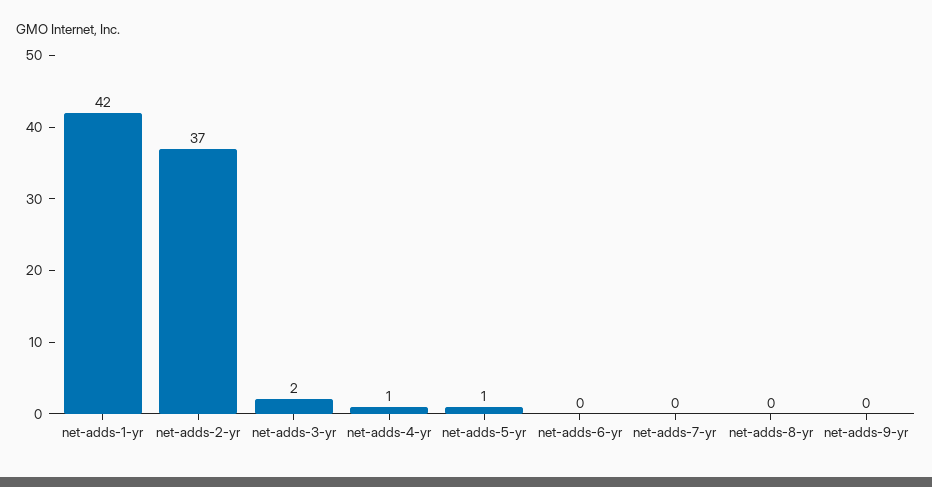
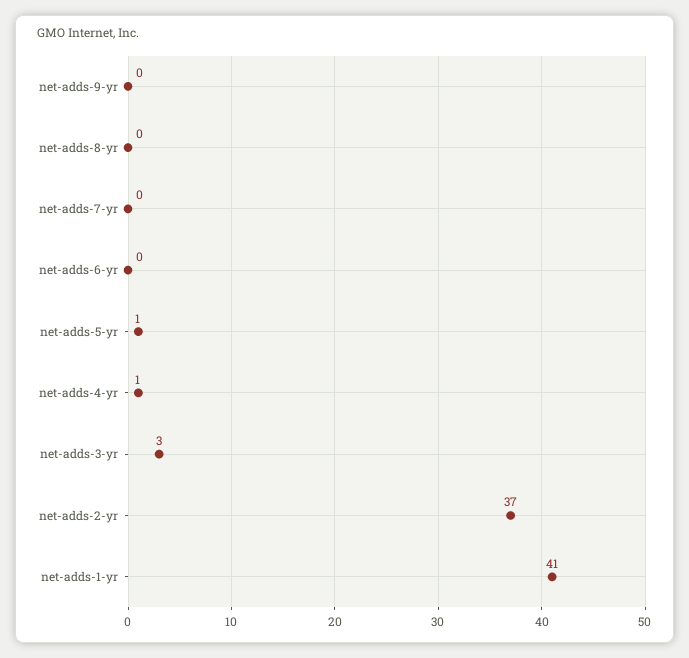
  {
-   "net-adds-1-yr": 42,
+   "net-adds-1-yr": 41,
    "net-adds-2-yr": 37,
-   "net-adds-3-yr": 2,
+   "net-adds-3-yr": 3,
    "net-adds-4-yr": 1,
    "net-adds-5-yr": 1,
    "net-adds-6-yr": 0,
    "net-adds-7-yr": 0,
    "net-adds-8-yr": 0,
    "net-adds-9-yr": 0
  }

